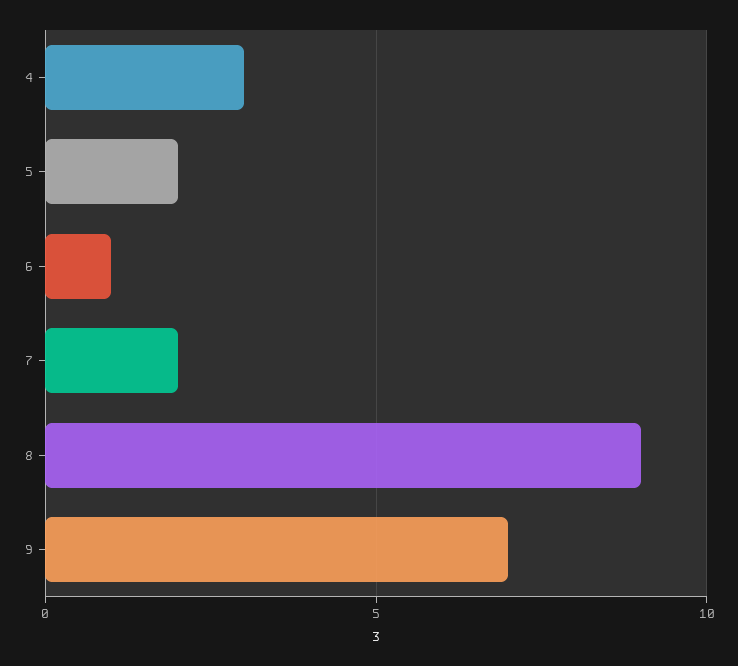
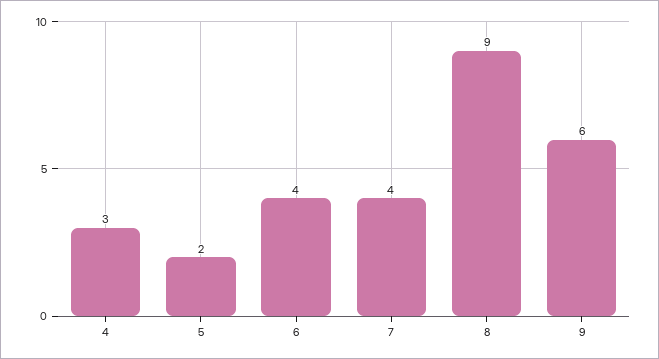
  {
    "4": 3,
    "5": 2,
-   "6": 1,
+   "6": 4,
-   "7": 2,
+   "7": 4,
    "8": 9,
-   "9": 7
+   "9": 6
  }

